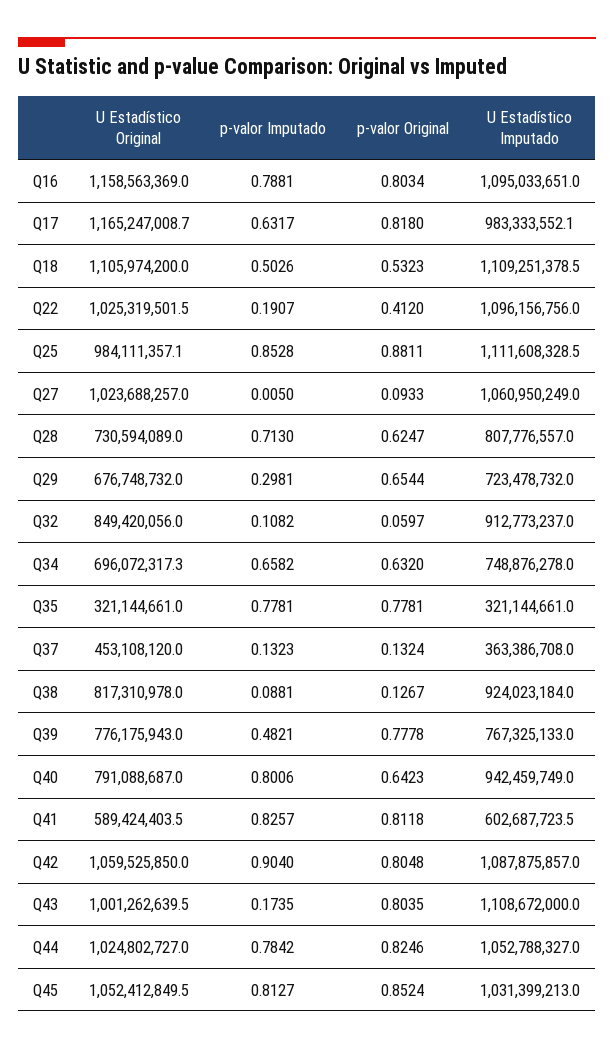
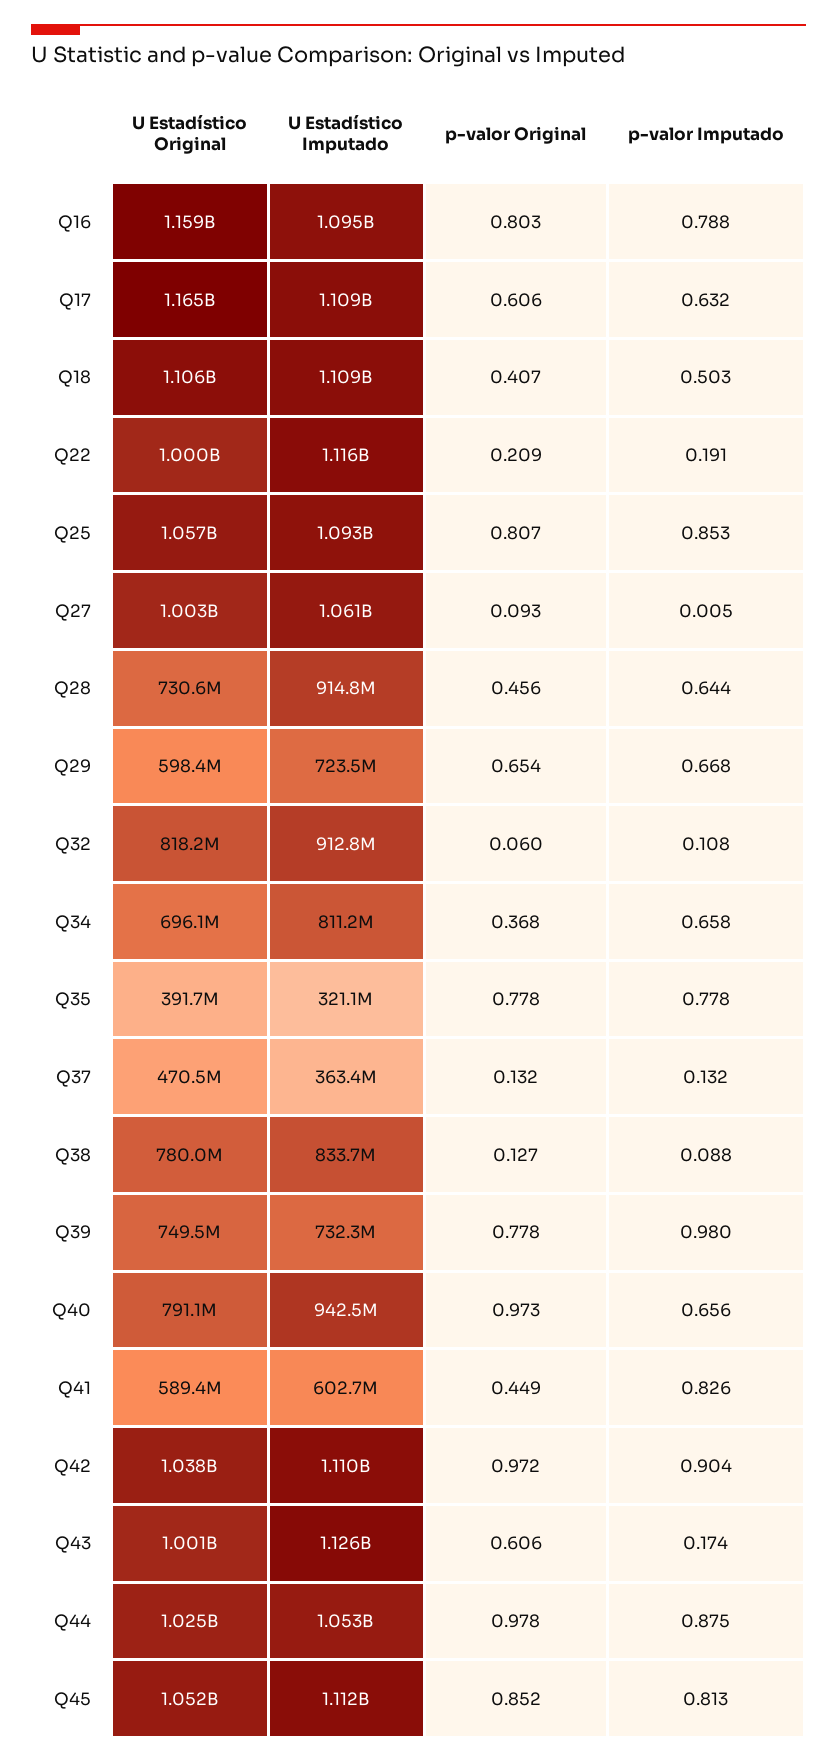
  {
    "U Estadístico Original": {
      "Q16": 1158563369,
      "Q17": 1165247008.7,
      "Q18": 1105974200,
-     "Q22": 1025319501.5,
+     "Q22": 1000000000,
-     "Q25": 984111357.1,
+     "Q25": 1057000000,
-     "Q27": 1023688257,
+     "Q27": 1003000000,
      "Q28": 730594089,
-     "Q29": 676748732,
+     "Q29": 598400000,
-     "Q32": 849420056,
+     "Q32": 818200000,
      "Q34": 696072317.3,
-     "Q35": 321144661,
+     "Q35": 391700000,
-     "Q37": 453108120,
+     "Q37": 470500000,
-     "Q38": 817310978,
+     "Q38": 780000000,
-     "Q39": 776175943,
+     "Q39": 749500000,
      "Q40": 791088687,
      "Q41": 589424403.5,
-     "Q42": 1059525850,
+     "Q42": 1038000000,
      "Q43": 1001262639.5,
      "Q44": 1024802727,
      "Q45": 1052412849.5
    },
    "p-valor Imputado": {
      "Q16": 0.7881,
      "Q17": 0.6317,
      "Q18": 0.5026,
      "Q22": 0.1907,
      "Q25": 0.8528,
      "Q27": 0.005,
-     "Q28": 0.713,
+     "Q28": 0.644,
-     "Q29": 0.2981,
+     "Q29": 0.668,
      "Q32": 0.1082,
      "Q34": 0.6582,
      "Q35": 0.7781,
      "Q37": 0.1323,
      "Q38": 0.0881,
-     "Q39": 0.4821,
+     "Q39": 0.98,
-     "Q40": 0.8006,
+     "Q40": 0.656,
      "Q41": 0.8257,
      "Q42": 0.904,
      "Q43": 0.1735,
-     "Q44": 0.7842,
+     "Q44": 0.875,
      "Q45": 0.8127
    },
    "p-valor Original": {
      "Q16": 0.8034,
-     "Q17": 0.818,
+     "Q17": 0.606,
-     "Q18": 0.5323,
+     "Q18": 0.407,
-     "Q22": 0.412,
+     "Q22": 0.209,
-     "Q25": 0.8811,
+     "Q25": 0.807,
      "Q27": 0.0933,
-     "Q28": 0.6247,
+     "Q28": 0.456,
      "Q29": 0.6544,
      "Q32": 0.0597,
-     "Q34": 0.632,
+     "Q34": 0.368,
      "Q35": 0.7781,
      "Q37": 0.1324,
      "Q38": 0.1267,
      "Q39": 0.7778,
-     "Q40": 0.6423,
+     "Q40": 0.973,
-     "Q41": 0.8118,
+     "Q41": 0.449,
-     "Q42": 0.8048,
+     "Q42": 0.972,
-     "Q43": 0.8035,
+     "Q43": 0.606,
-     "Q44": 0.8246,
+     "Q44": 0.978,
      "Q45": 0.8524
    },
    "U Estadístico Imputado": {
      "Q16": 1095033651,
-     "Q17": 983333552.1,
+     "Q17": 1109000000,
      "Q18": 1109251378.5,
-     "Q22": 1096156756,
+     "Q22": 1116000000,
-     "Q25": 1111608328.5,
+     "Q25": 1093000000,
      "Q27": 1060950249,
-     "Q28": 807776557,
+     "Q28": 914800000,
      "Q29": 723478732,
      "Q32": 912773237,
-     "Q34": 748876278,
+     "Q34": 811200000,
      "Q35": 321144661,
      "Q37": 363386708,
-     "Q38": 924023184,
+     "Q38": 833700000,
-     "Q39": 767325133,
+     "Q39": 732300000,
      "Q40": 942459749,
      "Q41": 602687723.5,
-     "Q42": 1087875857,
+     "Q42": 1110000000,
-     "Q43": 1108672000,
+     "Q43": 1126000000,
      "Q44": 1052788327,
-     "Q45": 1031399213
+     "Q45": 1112000000
    }
  }

